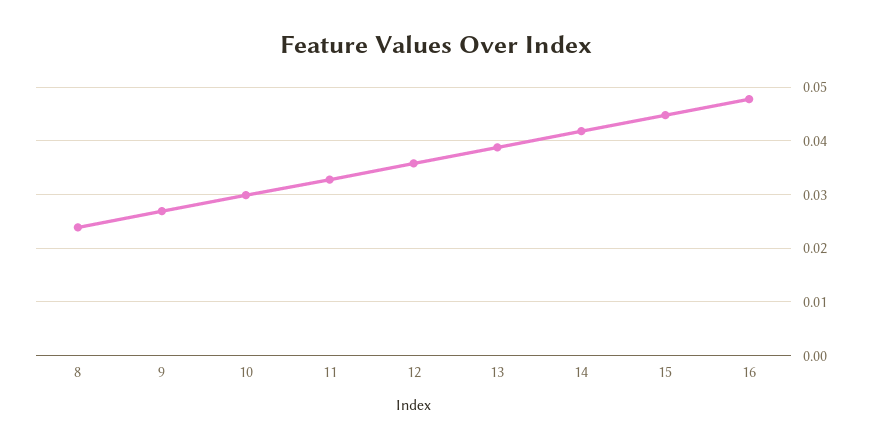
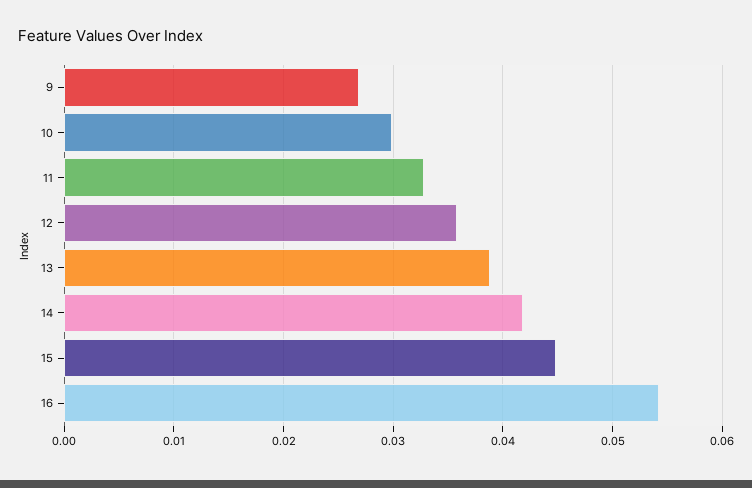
  {
-   "8": 0.024,
    "9": 0.027,
    "10": 0.03,
    "11": 0.033,
    "12": 0.036,
    "13": 0.039,
    "14": 0.042,
    "15": 0.045,
-   "16": 0.048
+   "16": 0.054
  }

